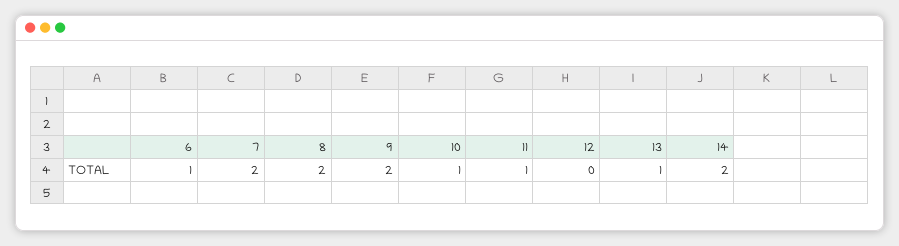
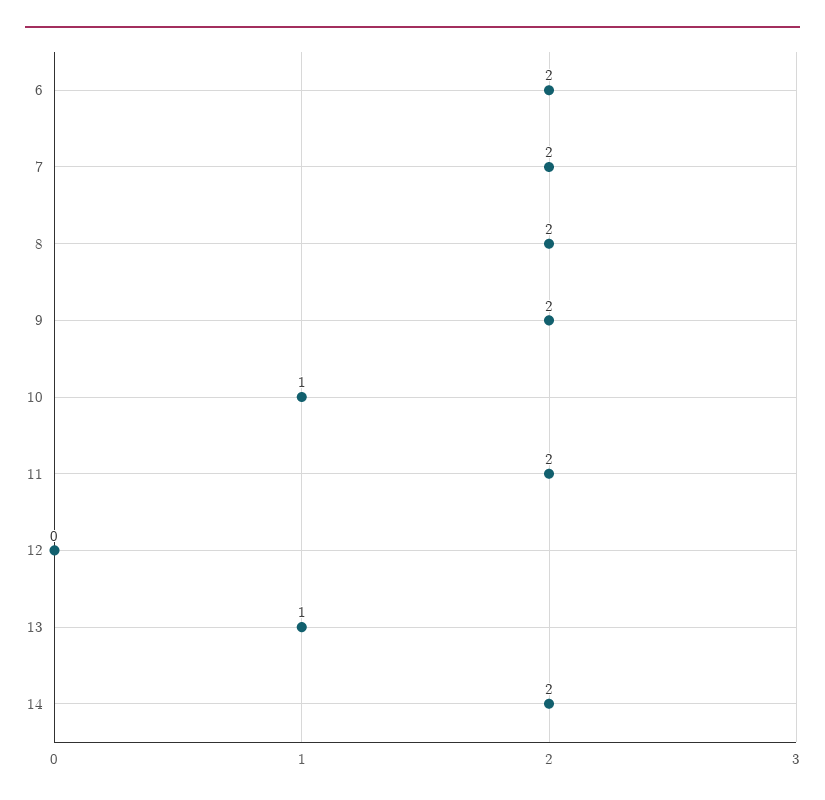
  {
-   "6": 1,
+   "6": 2,
    "7": 2,
    "8": 2,
    "9": 2,
    "10": 1,
-   "11": 1,
+   "11": 2,
    "12": 0,
    "13": 1,
    "14": 2
  }

